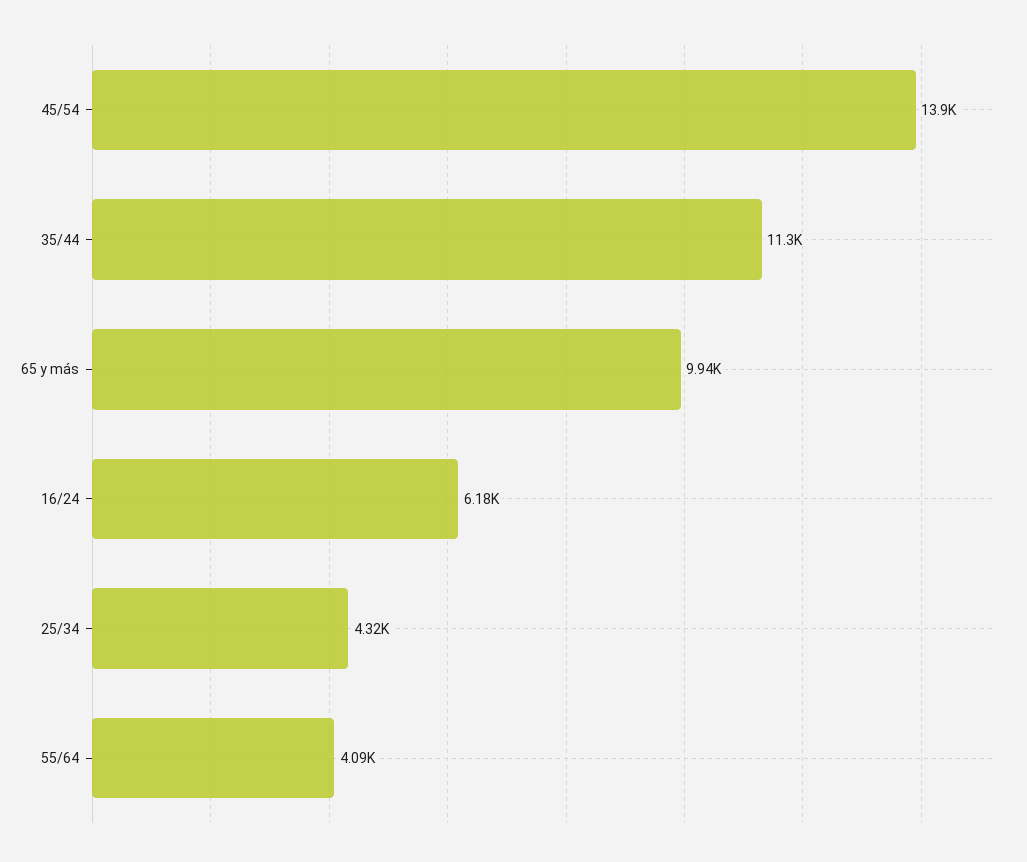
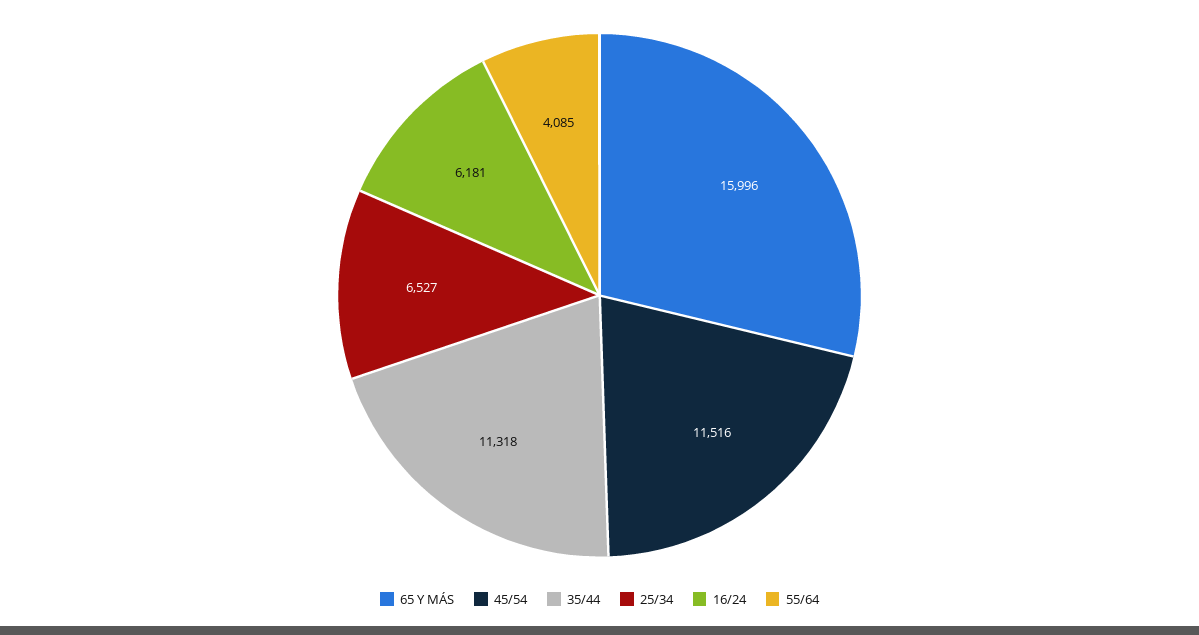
  {
-   "45/54": 13900,
+   "45/54": 11516,
    "35/44": 11318,
-   "65 y más": 9940,
+   "65 y más": 15996,
    "16/24": 6181,
-   "25/34": 4320,
+   "25/34": 6527,
    "55/64": 4085
  }

